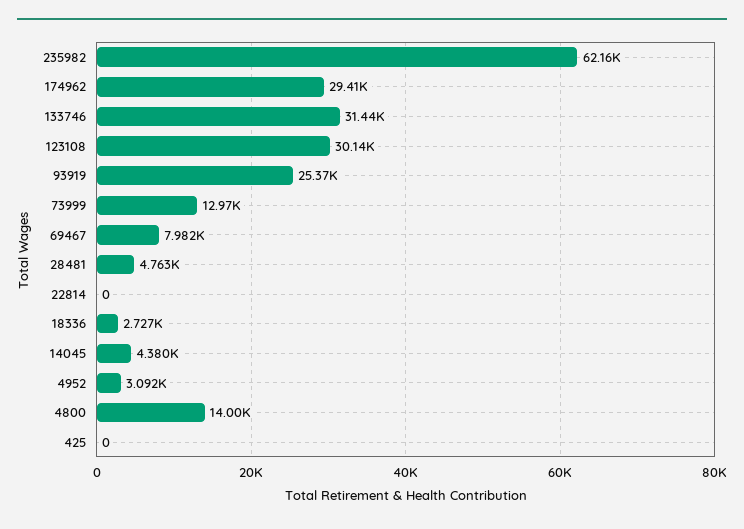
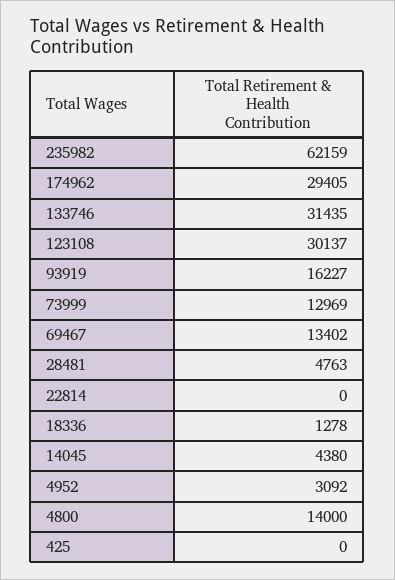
  {
    "235982": 62159,
    "174962": 29405,
    "133746": 31435,
    "123108": 30137,
-   "93919": 25370,
+   "93919": 16227,
    "73999": 12969,
-   "69467": 7982,
+   "69467": 13402,
    "28481": 4763,
    "22814": 0,
-   "18336": 2727,
+   "18336": 1278,
    "14045": 4380,
    "4952": 3092,
    "4800": 14000,
    "425": 0
  }

